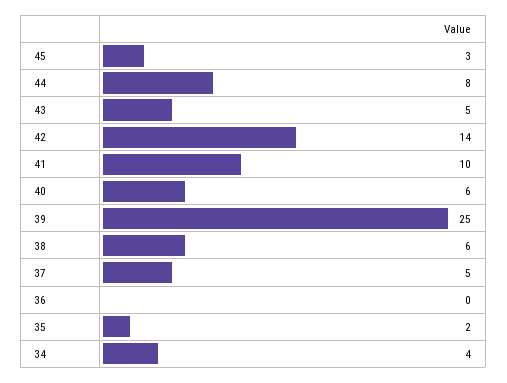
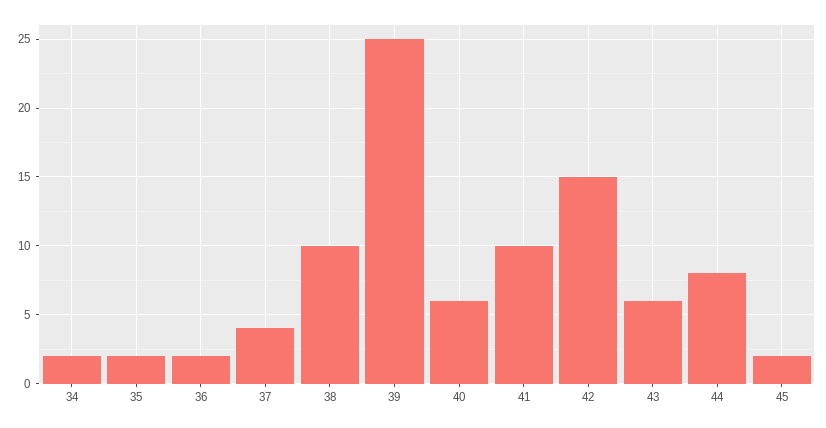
  {
-   "45": 3,
+   "45": 2,
    "44": 8,
-   "43": 5,
+   "43": 6,
-   "42": 14,
+   "42": 15,
    "41": 10,
    "40": 6,
    "39": 25,
-   "38": 6,
+   "38": 10,
-   "37": 5,
+   "37": 4,
-   "36": 0,
+   "36": 2,
    "35": 2,
-   "34": 4
+   "34": 2
  }

